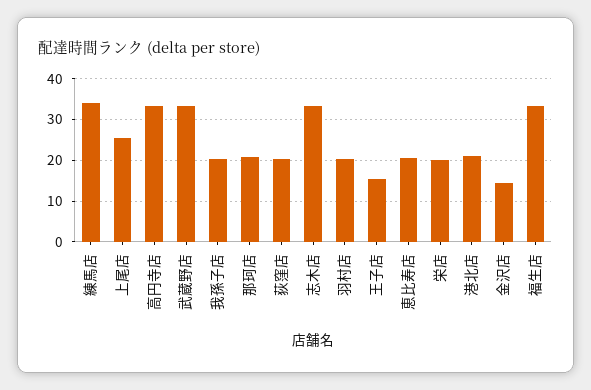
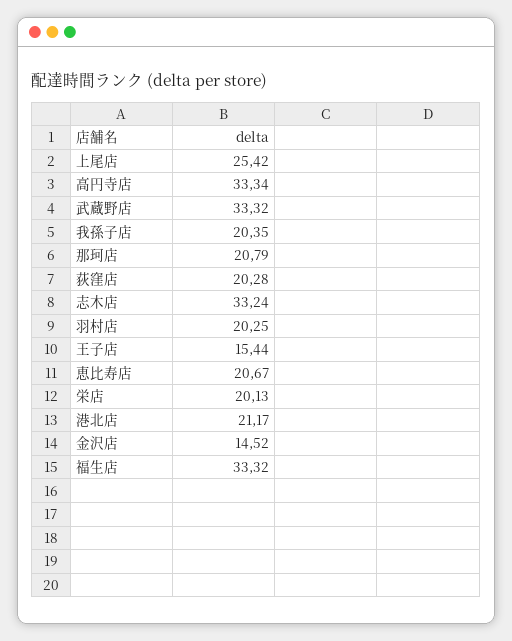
  {
-   "練馬店": 34,
    "上尾店": 25.42,
    "高円寺店": 33.34,
    "武蔵野店": 33.32,
    "我孫子店": 20.35,
    "那珂店": 20.79,
    "荻窪店": 20.28,
    "志木店": 33.24,
    "羽村店": 20.25,
    "王子店": 15.44,
    "恵比寿店": 20.67,
    "栄店": 20.13,
    "港北店": 21.17,
    "金沢店": 14.52,
    "福生店": 33.32
  }

